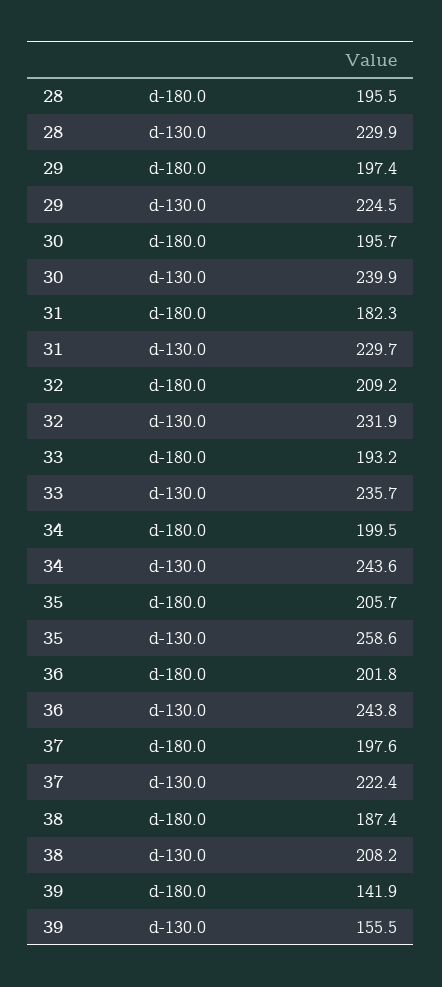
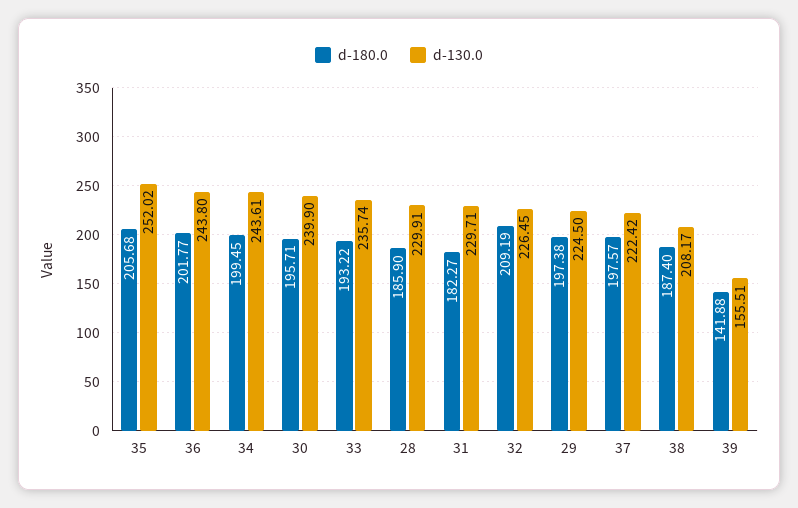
  {
    "d-180.0": {
-     "28": 195.5,
+     "28": 185.9,
      "29": 197.38,
      "30": 195.71,
      "31": 182.27,
      "32": 209.19,
      "33": 193.22,
      "34": 199.45,
      "35": 205.68,
      "36": 201.77,
      "37": 197.57,
      "38": 187.4,
      "39": 141.88
    },
    "d-130.0": {
      "28": 229.91,
      "29": 224.5,
      "30": 239.9,
      "31": 229.71,
-     "32": 231.9,
+     "32": 226.45,
      "33": 235.74,
      "34": 243.61,
-     "35": 258.6,
+     "35": 252.02,
      "36": 243.8,
      "37": 222.42,
      "38": 208.17,
      "39": 155.51
    }
  }

